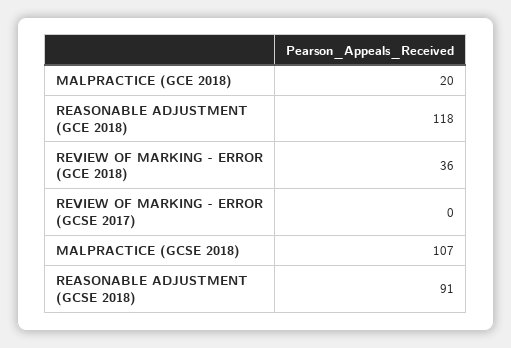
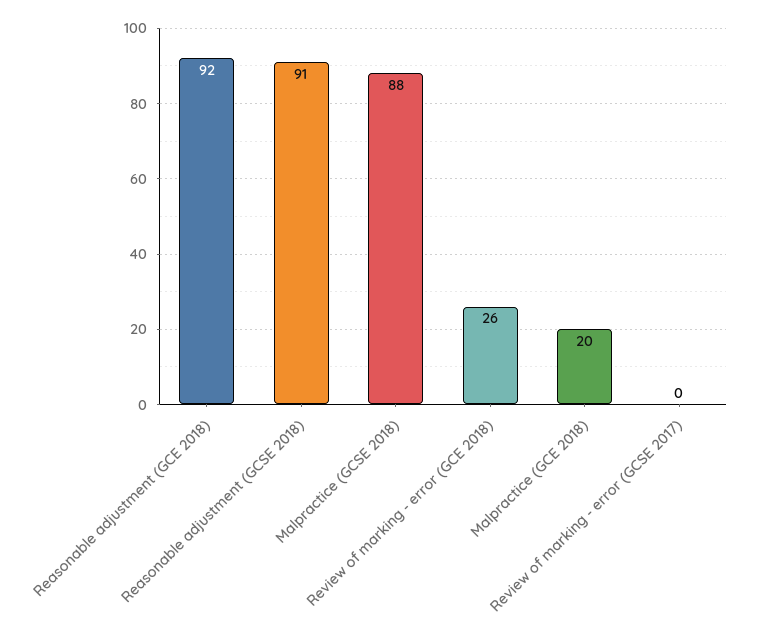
  {
    "MALPRACTICE (GCE 2018)": 20,
-   "REASONABLE ADJUSTMENT (GCE 2018)": 118,
+   "REASONABLE ADJUSTMENT (GCE 2018)": 92,
-   "REVIEW OF MARKING - ERROR (GCE 2018)": 36,
+   "REVIEW OF MARKING - ERROR (GCE 2018)": 26,
    "REVIEW OF MARKING - ERROR (GCSE 2017)": 0,
-   "MALPRACTICE (GCSE 2018)": 107,
+   "MALPRACTICE (GCSE 2018)": 88,
    "REASONABLE ADJUSTMENT (GCSE 2018)": 91
  }

